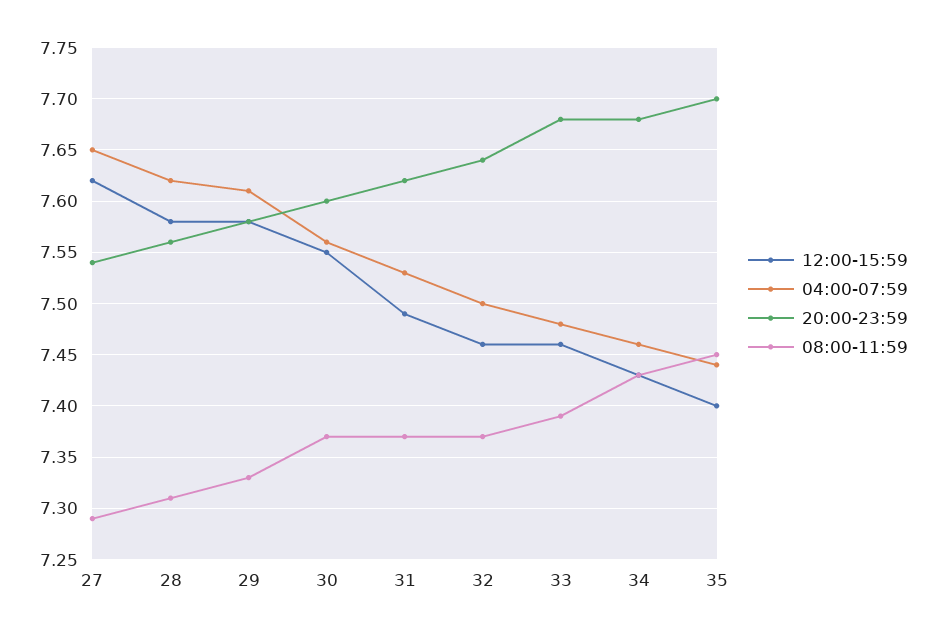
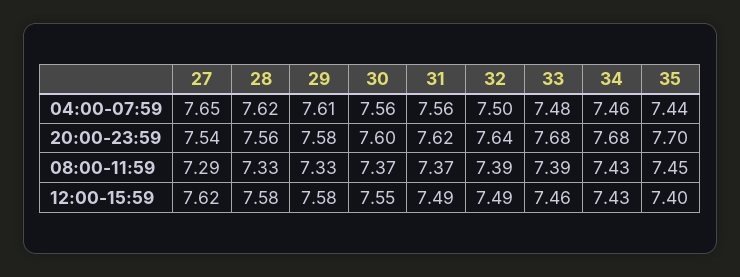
  {
    "12:00-15:59": {
      "27": 7.62,
      "28": 7.58,
      "29": 7.58,
      "30": 7.55,
      "31": 7.49,
-     "32": 7.46,
+     "32": 7.49,
      "33": 7.46,
      "34": 7.43,
      "35": 7.4
    },
    "04:00-07:59": {
      "27": 7.65,
      "28": 7.62,
      "29": 7.61,
      "30": 7.56,
-     "31": 7.53,
+     "31": 7.56,
      "32": 7.5,
      "33": 7.48,
      "34": 7.46,
      "35": 7.44
    },
    "20:00-23:59": {
      "27": 7.54,
      "28": 7.56,
      "29": 7.58,
      "30": 7.6,
      "31": 7.62,
      "32": 7.64,
      "33": 7.68,
      "34": 7.68,
      "35": 7.7
    },
    "08:00-11:59": {
      "27": 7.29,
-     "28": 7.31,
+     "28": 7.33,
      "29": 7.33,
      "30": 7.37,
      "31": 7.37,
-     "32": 7.37,
+     "32": 7.39,
      "33": 7.39,
      "34": 7.43,
      "35": 7.45
    }
  }

